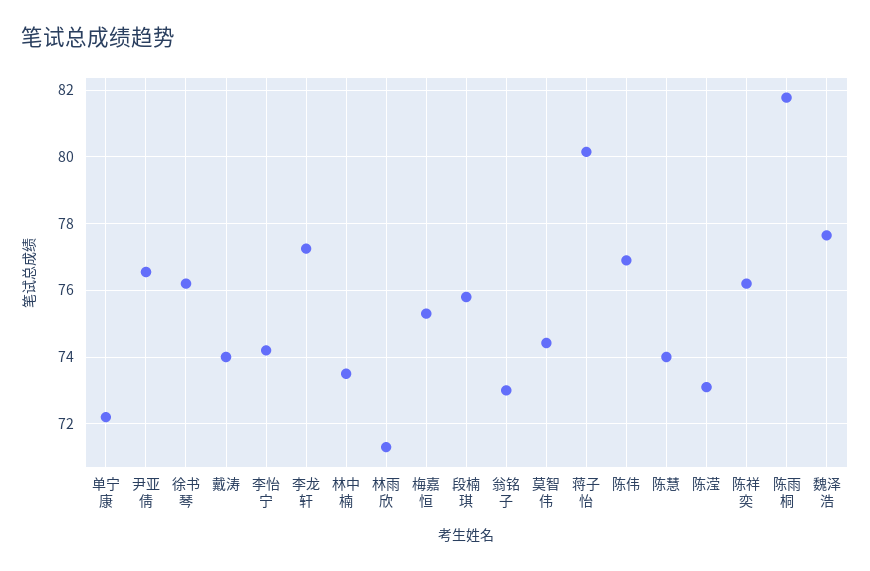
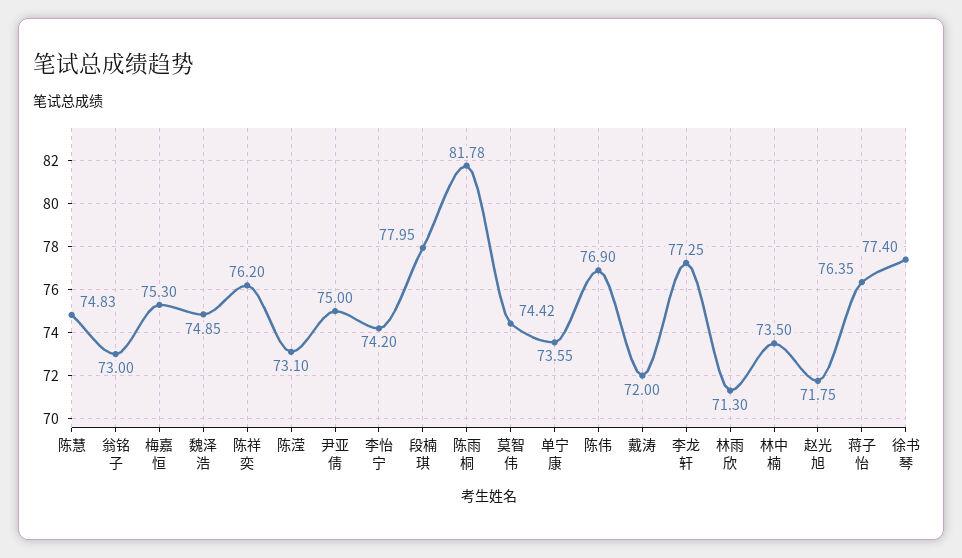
  {
-   "单宁康": 72.2,
+   "单宁康": 73.55,
-   "尹亚倩": 76.6,
+   "尹亚倩": 75,
-   "徐书琴": 76.2,
+   "徐书琴": 77.4,
-   "戴涛": 74,
+   "戴涛": 72,
    "李怡宁": 74.2,
    "李龙轩": 77.25,
    "林中楠": 73.5,
    "林雨欣": 71.3,
    "梅嘉恒": 75.3,
-   "段楠琪": 75.8,
+   "段楠琪": 77.95,
    "翁铭子": 73,
    "莫智伟": 74.42,
-   "蒋子怡": 80.2,
+   "蒋子怡": 76.35,
    "陈伟": 76.9,
-   "陈慧": 74,
+   "陈慧": 74.83,
    "陈滢": 73.1,
    "陈祥奕": 76.2,
    "陈雨桐": 81.78,
-   "魏泽浩": 77.6
+   "魏泽浩": 74.85,
+   "赵光旭": 71.75
  }

